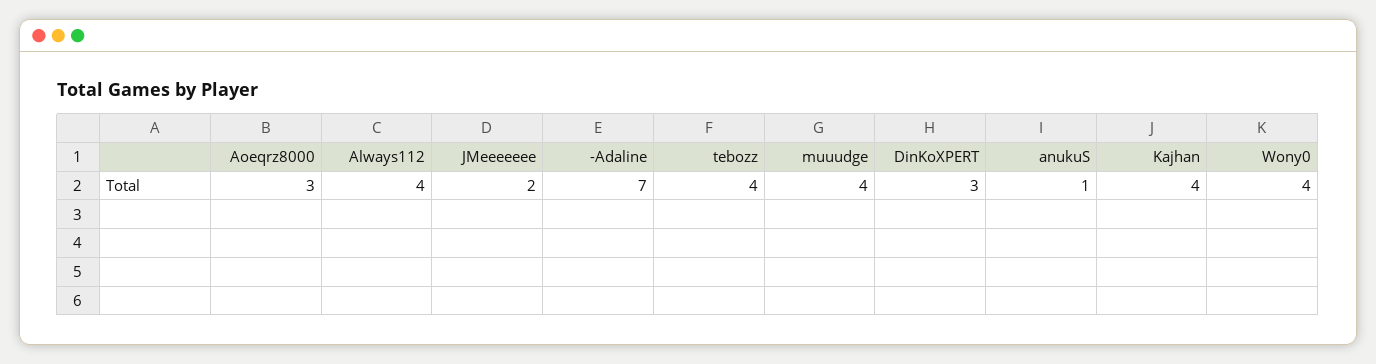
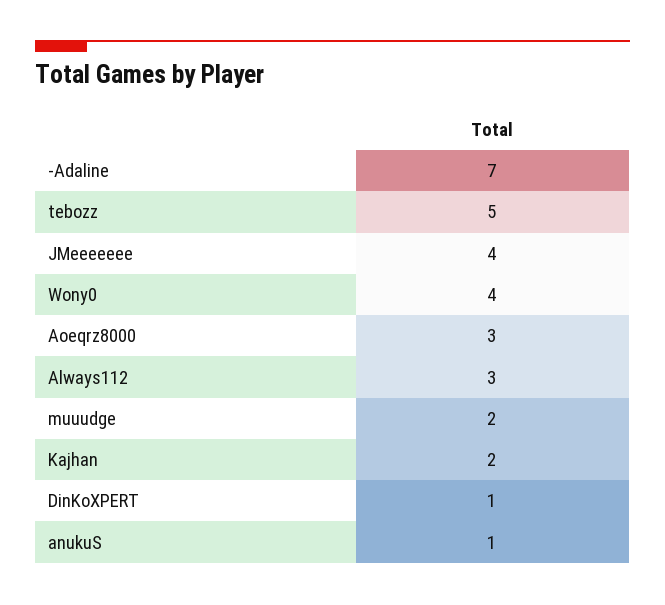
  {
    "Aoeqrz8000": 3,
-   "Always112": 4,
+   "Always112": 3,
-   "JMeeeeeee": 2,
+   "JMeeeeeee": 4,
    "-Adaline": 7,
-   "tebozz": 4,
+   "tebozz": 5,
-   "muuudge": 4,
+   "muuudge": 2,
-   "DinKoXPERT": 3,
+   "DinKoXPERT": 1,
    "anukuS": 1,
-   "Kajhan": 4,
+   "Kajhan": 2,
    "Wony0": 4
  }

